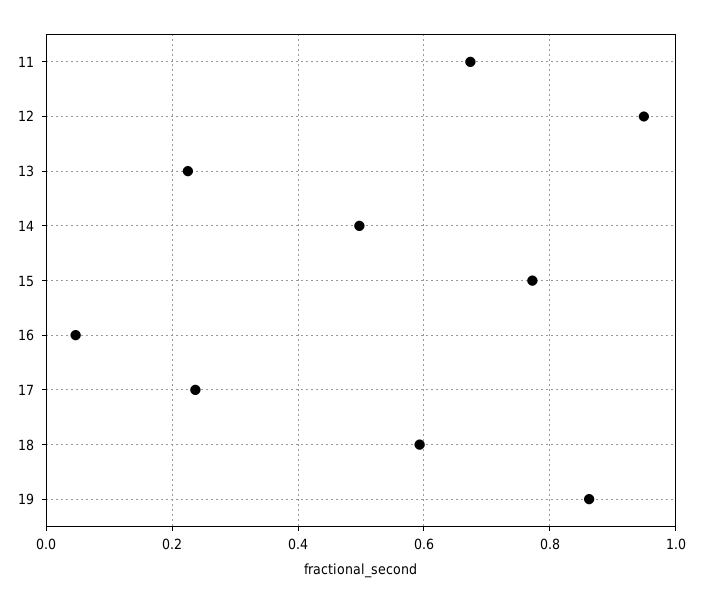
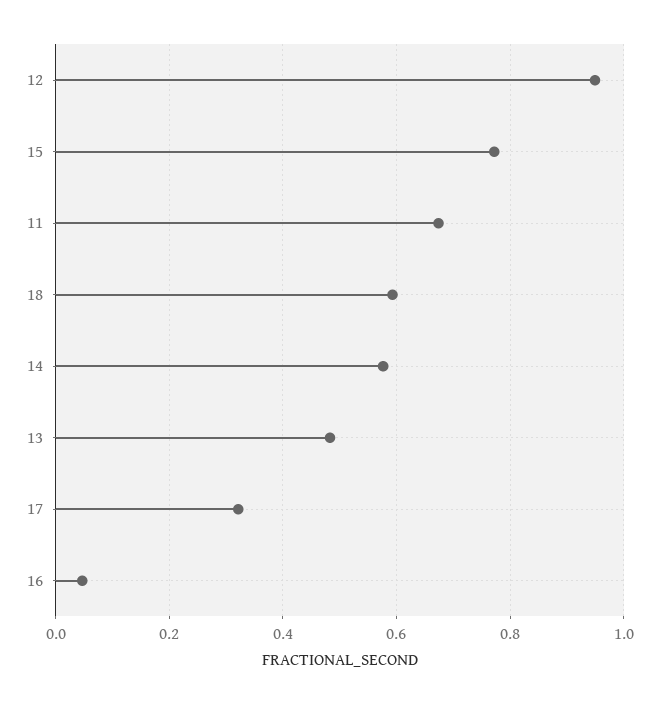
  {
    "11": 0.68,
    "12": 0.94,
-   "13": 0.22,
+   "13": 0.48,
-   "14": 0.5,
+   "14": 0.58,
    "15": 0.78,
    "16": 0.04,
-   "17": 0.24,
+   "17": 0.32,
-   "18": 0.6,
+   "18": 0.6
-   "19": 0.86
  }

